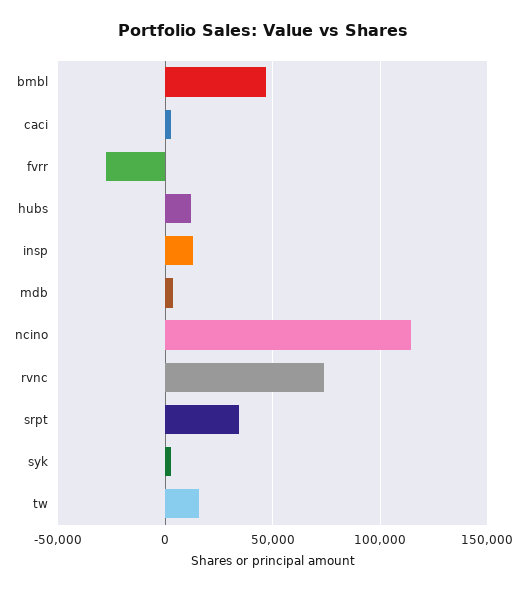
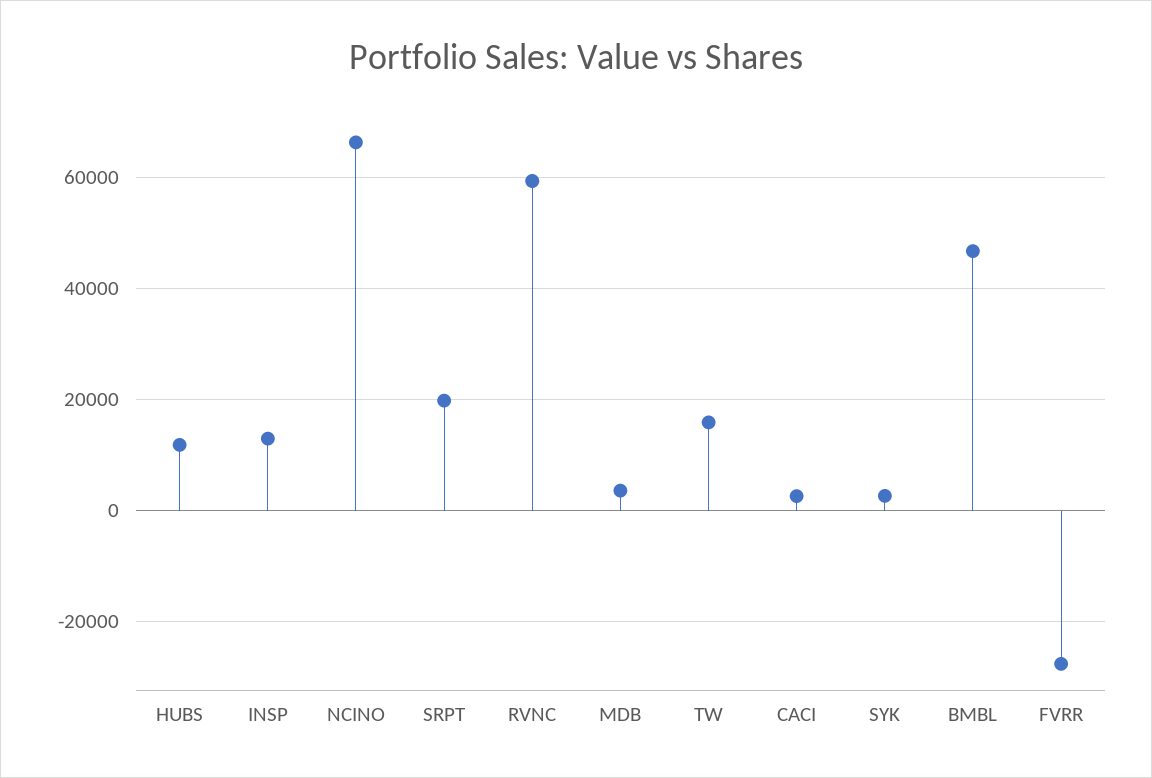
  {
    "bmbl": 46000,
    "caci": 2000,
    "fvrr": -28000,
    "hubs": 12000,
    "insp": 12000,
    "mdb": 4000,
-   "ncino": 115000,
+   "ncino": 66000,
-   "rvnc": 75000,
+   "rvnc": 60000,
-   "srpt": 35000,
+   "srpt": 20000,
    "syk": 2000,
    "tw": 16000
  }

